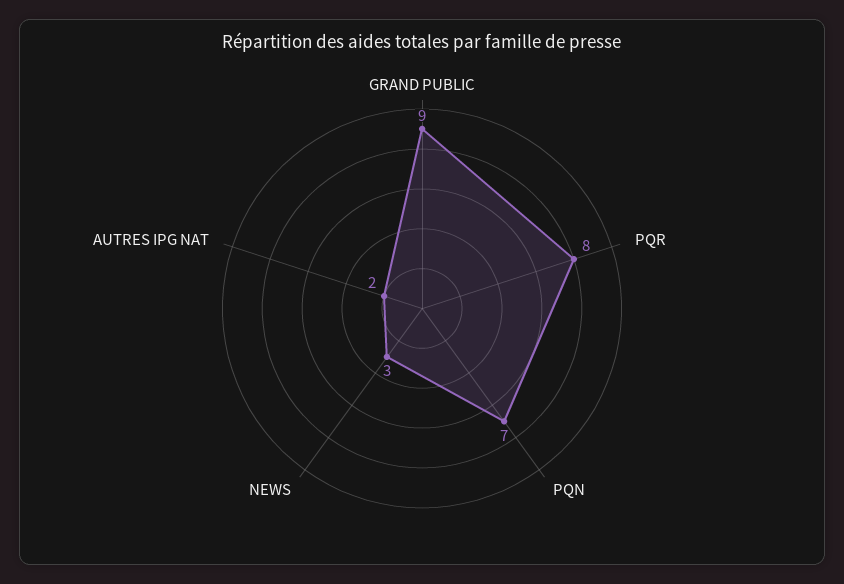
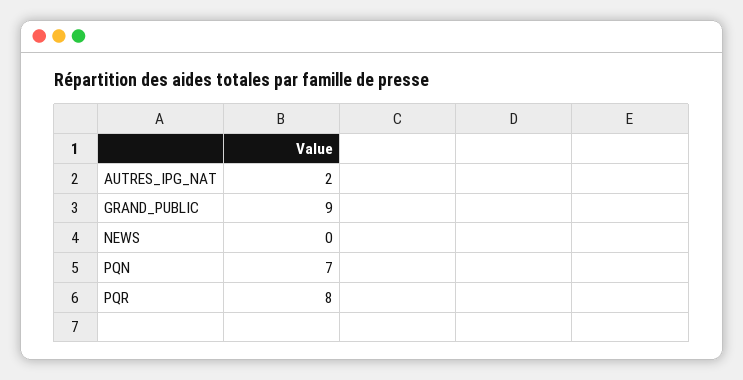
  {
    "GRAND PUBLIC": 9,
    "PQR": 8,
    "PQN": 7,
-   "NEWS": 3,
+   "NEWS": 0,
    "AUTRES IPG NAT": 2
  }

